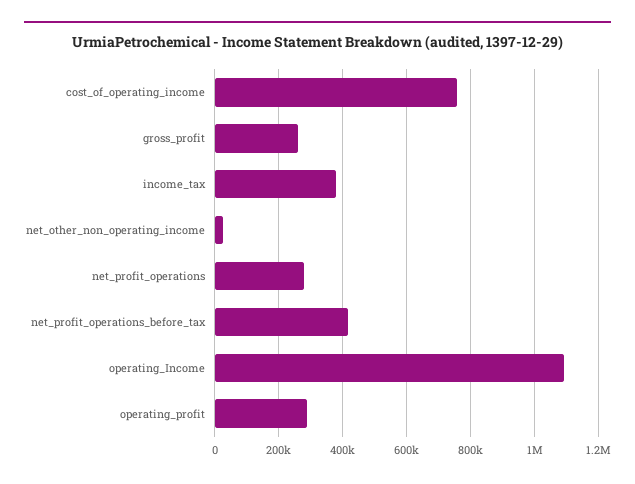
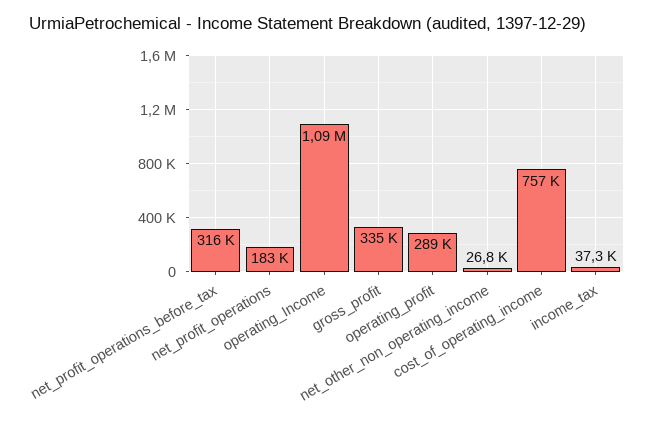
  {
    "cost_of_operating_income": 757000,
-   "gross_profit": 260000,
+   "gross_profit": 335000,
-   "income_tax": 380000,
+   "income_tax": 37300,
    "net_other_non_operating_income": 26800,
-   "net_profit_operations": 280000,
+   "net_profit_operations": 183000,
-   "net_profit_operations_before_tax": 420000,
+   "net_profit_operations_before_tax": 316000,
    "operating_Income": 1090000,
    "operating_profit": 289000
  }

